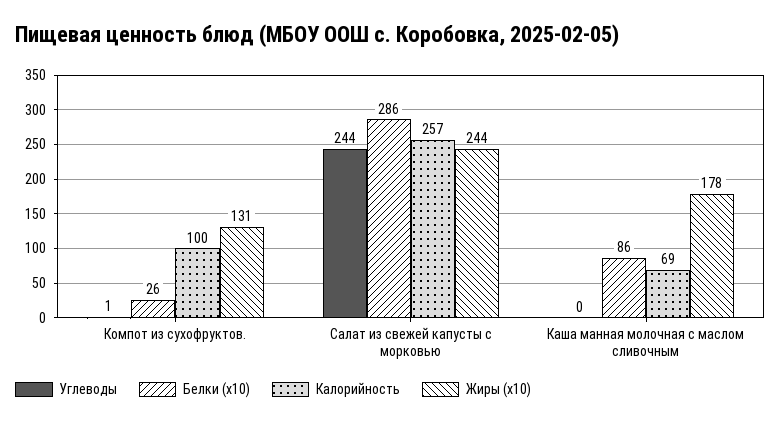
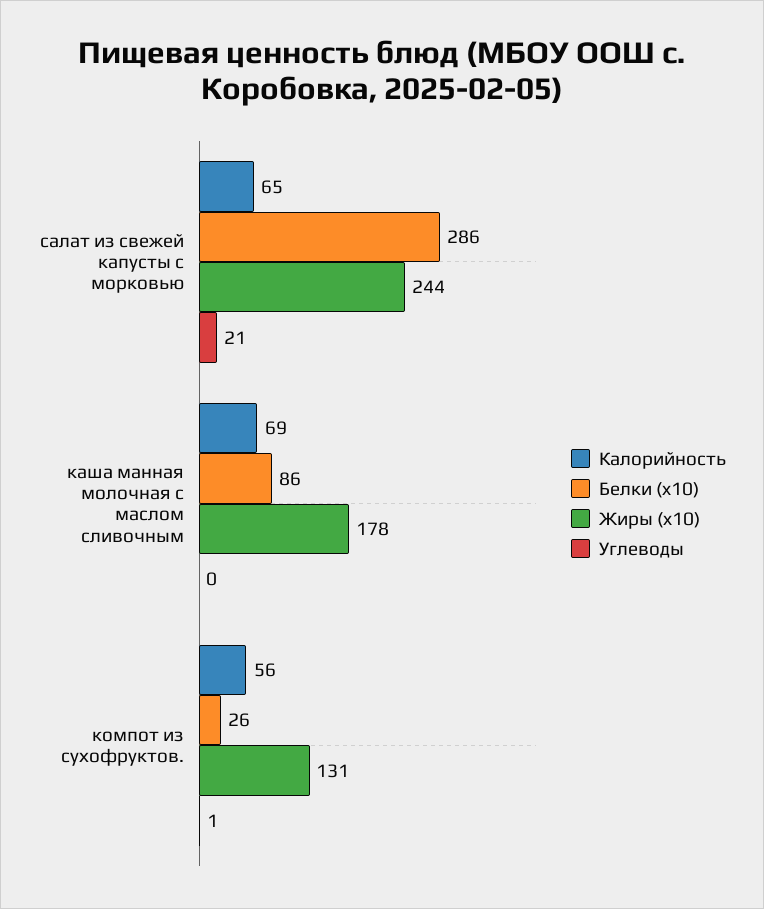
  {
    "Углеводы": {
      "Компот из сухофруктов.": 1,
-     "Салат из свежей капусты с морковью": 244,
+     "Салат из свежей капусты с морковью": 21,
      "Каша манная молочная с маслом сливочным": 0
    },
    "Белки (x10)": {
      "Компот из сухофруктов.": 26,
      "Салат из свежей капусты с морковью": 286,
      "Каша манная молочная с маслом сливочным": 86
    },
    "Калорийность": {
-     "Компот из сухофруктов.": 100,
+     "Компот из сухофруктов.": 56,
-     "Салат из свежей капусты с морковью": 257,
+     "Салат из свежей капусты с морковью": 65,
      "Каша манная молочная с маслом сливочным": 69
    },
    "Жиры (x10)": {
      "Компот из сухофруктов.": 131,
      "Салат из свежей капусты с морковью": 244,
      "Каша манная молочная с маслом сливочным": 178
    }
  }

